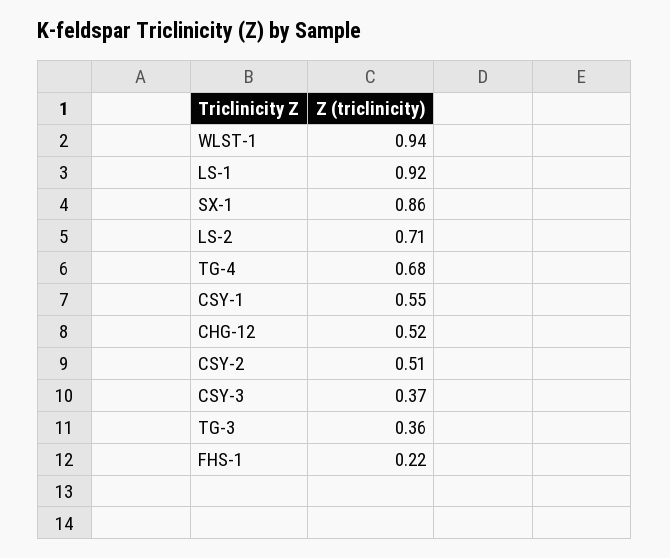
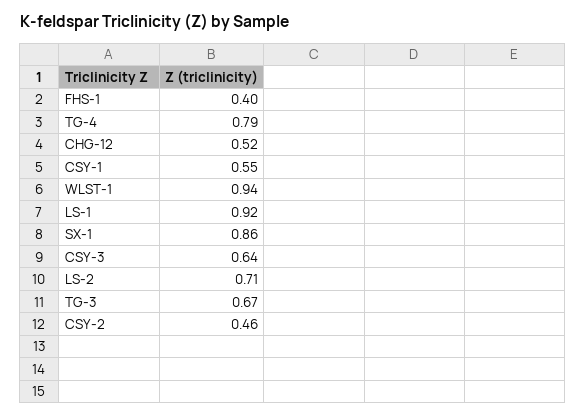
  {
    "WLST-1": 0.94,
    "LS-1": 0.92,
    "SX-1": 0.86,
    "LS-2": 0.71,
-   "TG-4": 0.68,
+   "TG-4": 0.79,
    "CSY-1": 0.55,
    "CHG-12": 0.52,
-   "CSY-2": 0.51,
+   "CSY-2": 0.46,
-   "CSY-3": 0.37,
+   "CSY-3": 0.64,
-   "TG-3": 0.36,
+   "TG-3": 0.67,
-   "FHS-1": 0.22
+   "FHS-1": 0.4
  }

